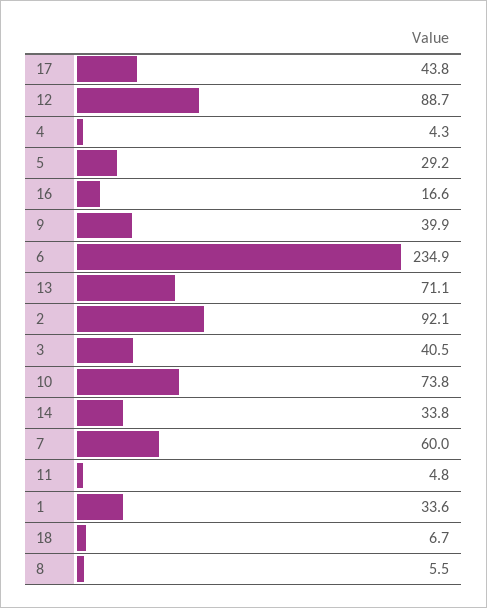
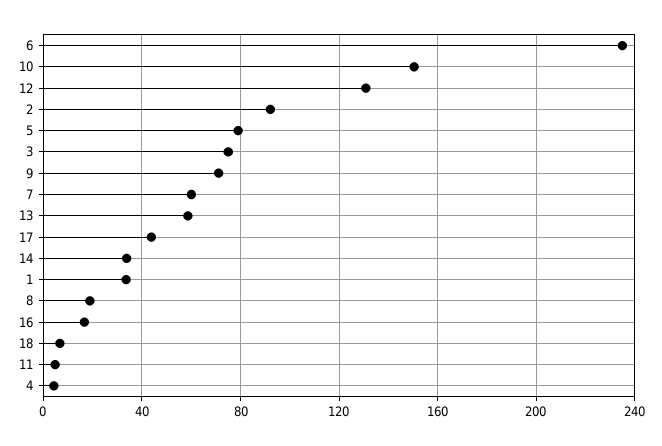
  {
    "17": 43.8,
-   "12": 88.7,
+   "12": 130,
    "4": 4.3,
-   "5": 29.2,
+   "5": 80,
    "16": 16.6,
-   "9": 39.9,
+   "9": 70,
    "6": 234.9,
-   "13": 71.1,
+   "13": 60,
    "2": 92.1,
-   "3": 40.5,
+   "3": 75,
-   "10": 73.8,
+   "10": 150,
    "14": 33.8,
    "7": 60,
    "11": 4.8,
    "1": 33.6,
    "18": 6.7,
-   "8": 5.5
+   "8": 20
  }

